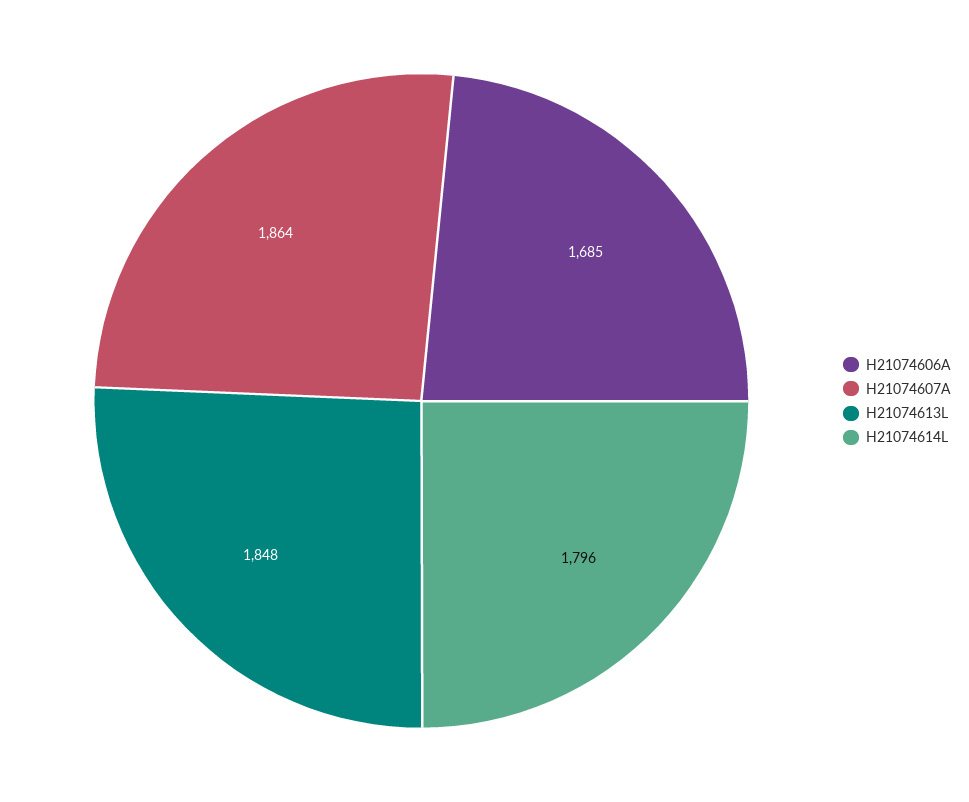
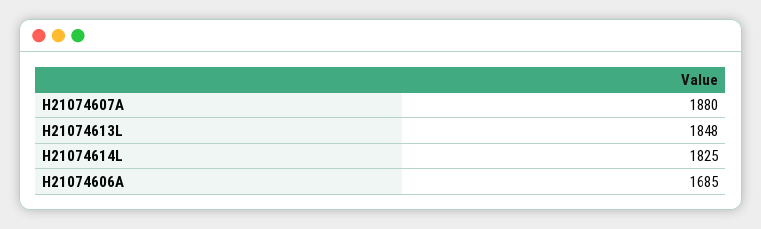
  {
    "H21074606A": 1685,
-   "H21074607A": 1864,
+   "H21074607A": 1880,
    "H21074613L": 1848,
-   "H21074614L": 1796
+   "H21074614L": 1825
  }

